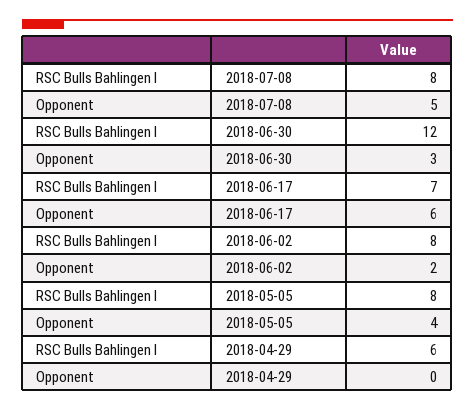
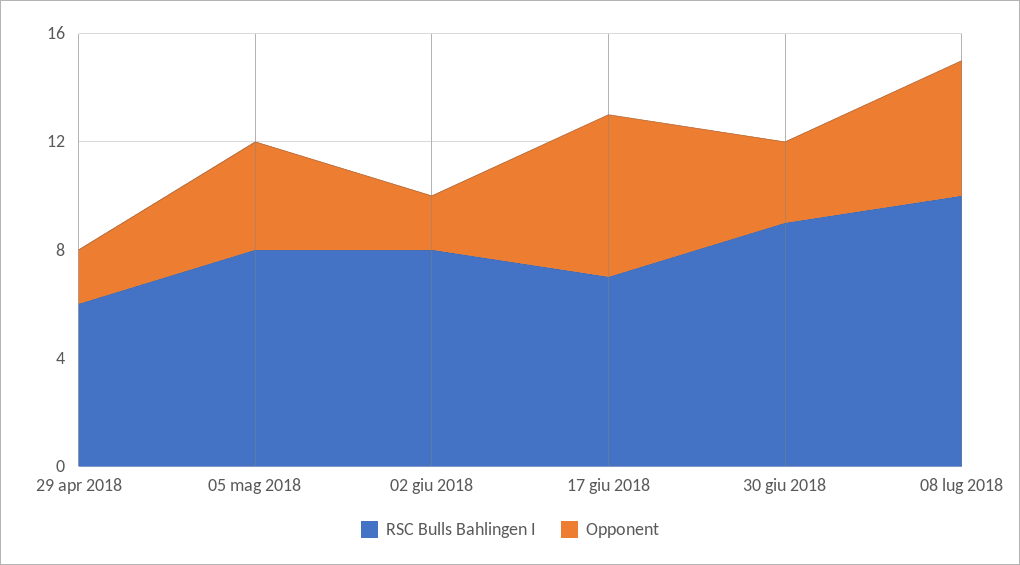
  {
    "RSC Bulls Bahlingen I": {
-     "2018-07-08": 8,
+     "2018-07-08": 10,
-     "2018-06-30": 12,
+     "2018-06-30": 9,
      "2018-06-17": 7,
      "2018-06-02": 8,
      "2018-05-05": 8,
      "2018-04-29": 6
    },
    "Opponent": {
      "2018-07-08": 5,
      "2018-06-30": 3,
      "2018-06-17": 6,
      "2018-06-02": 2,
      "2018-05-05": 4,
-     "2018-04-29": 0
+     "2018-04-29": 2
    }
  }

